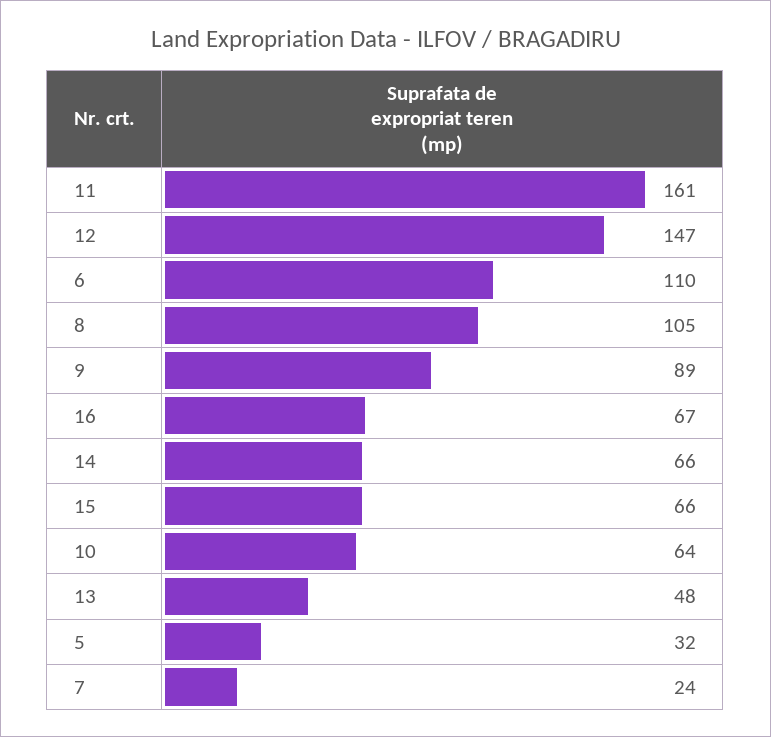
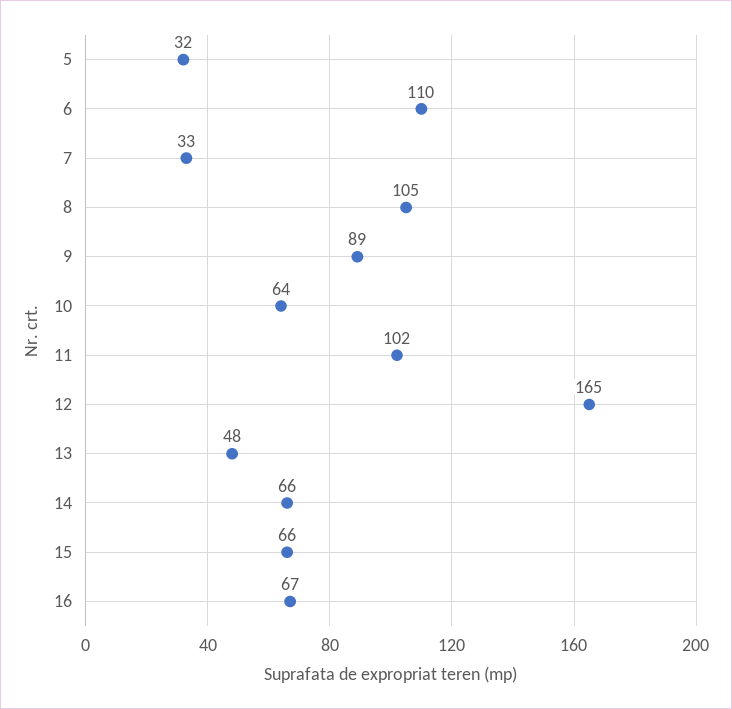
  {
-   "11": 161,
+   "11": 102,
-   "12": 147,
+   "12": 165,
    "6": 110,
    "8": 105,
    "9": 89,
    "16": 67,
    "14": 66,
    "15": 66,
    "10": 64,
    "13": 48,
    "5": 32,
-   "7": 24
+   "7": 33
  }

